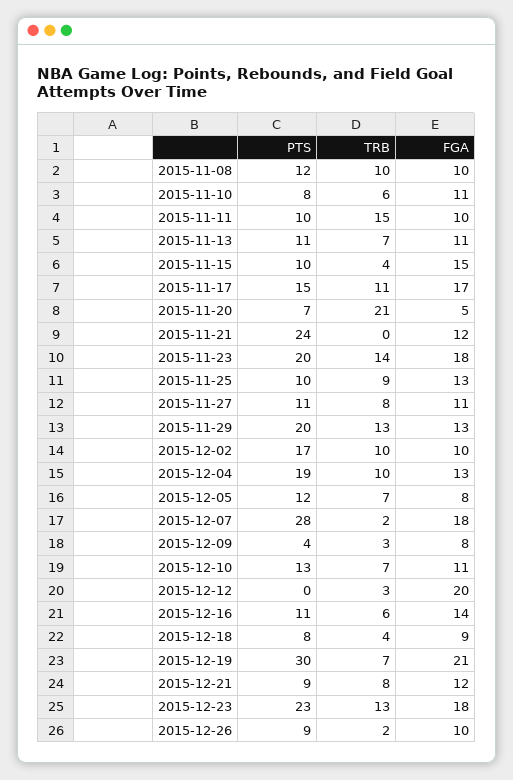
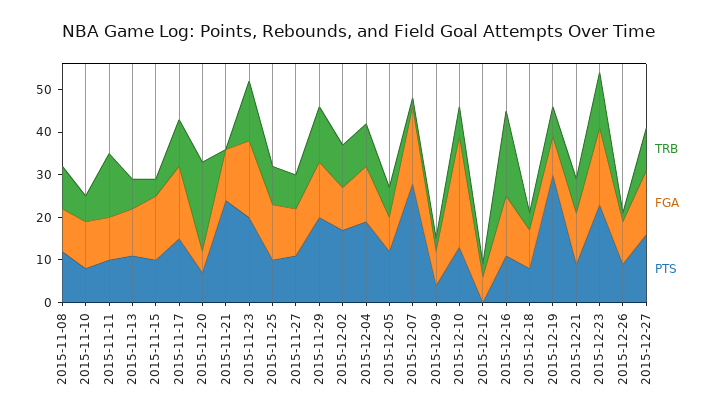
  {
    "PTS": {
      "2015-11-08": 12,
      "2015-11-10": 8,
      "2015-11-11": 10,
      "2015-11-13": 11,
      "2015-11-15": 10,
      "2015-11-17": 15,
      "2015-11-20": 7,
      "2015-11-21": 24,
      "2015-11-23": 20,
      "2015-11-25": 10,
      "2015-11-27": 11,
      "2015-11-29": 20,
      "2015-12-02": 17,
      "2015-12-04": 19,
      "2015-12-05": 12,
      "2015-12-07": 28,
      "2015-12-09": 4,
      "2015-12-10": 13,
      "2015-12-12": 0,
      "2015-12-16": 11,
      "2015-12-18": 8,
      "2015-12-19": 30,
      "2015-12-21": 9,
      "2015-12-23": 23,
-     "2015-12-26": 9
+     "2015-12-26": 9,
+     "2015-12-27": 15
    },
    "TRB": {
      "2015-11-08": 10,
      "2015-11-10": 6,
      "2015-11-11": 15,
      "2015-11-13": 7,
      "2015-11-15": 4,
      "2015-11-17": 11,
      "2015-11-20": 21,
      "2015-11-21": 0,
      "2015-11-23": 14,
      "2015-11-25": 9,
      "2015-11-27": 8,
      "2015-11-29": 13,
      "2015-12-02": 10,
      "2015-12-04": 10,
      "2015-12-05": 7,
      "2015-12-07": 2,
      "2015-12-09": 3,
      "2015-12-10": 7,
      "2015-12-12": 3,
-     "2015-12-16": 6,
+     "2015-12-16": 20,
      "2015-12-18": 4,
      "2015-12-19": 7,
      "2015-12-21": 8,
      "2015-12-23": 13,
-     "2015-12-26": 2
+     "2015-12-26": 2,
+     "2015-12-27": 10
    },
    "FGA": {
      "2015-11-08": 10,
      "2015-11-10": 11,
      "2015-11-11": 10,
      "2015-11-13": 11,
      "2015-11-15": 15,
      "2015-11-17": 17,
      "2015-11-20": 5,
      "2015-11-21": 12,
      "2015-11-23": 18,
      "2015-11-25": 13,
      "2015-11-27": 11,
      "2015-11-29": 13,
      "2015-12-02": 10,
      "2015-12-04": 13,
      "2015-12-05": 8,
      "2015-12-07": 18,
      "2015-12-09": 8,
-     "2015-12-10": 11,
+     "2015-12-10": 25,
-     "2015-12-12": 20,
+     "2015-12-12": 5,
      "2015-12-16": 14,
      "2015-12-18": 9,
-     "2015-12-19": 21,
+     "2015-12-19": 10,
      "2015-12-21": 12,
      "2015-12-23": 18,
-     "2015-12-26": 10
+     "2015-12-26": 10,
+     "2015-12-27": 15
    }
  }

